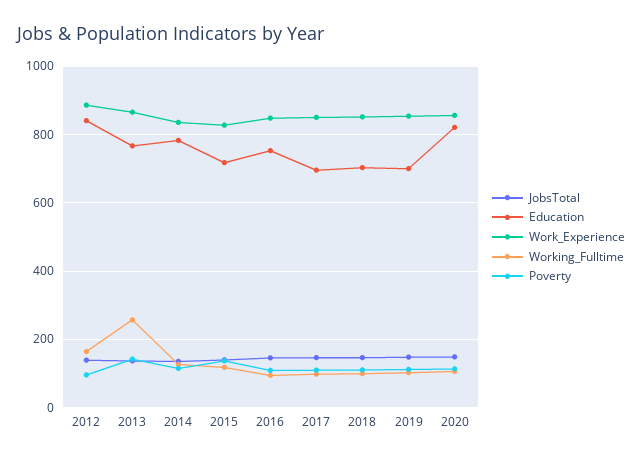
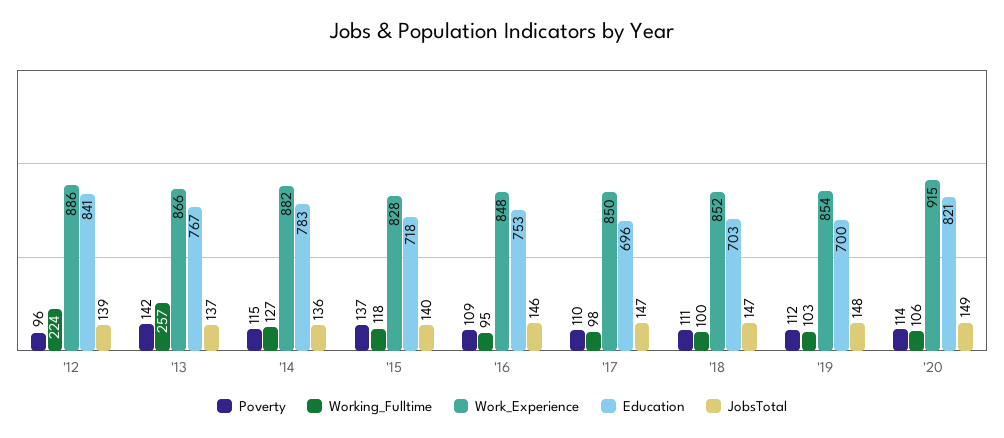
  {
    "JobsTotal": {
      "2012": 139,
      "2013": 137,
      "2014": 136,
      "2015": 140,
      "2016": 146,
      "2017": 147,
      "2018": 147,
      "2019": 148,
      "2020": 149
    },
    "Education": {
      "2012": 841,
      "2013": 767,
      "2014": 783,
      "2015": 718,
      "2016": 753,
      "2017": 696,
      "2018": 703,
      "2019": 700,
      "2020": 821
    },
    "Work_Experience": {
      "2012": 886,
      "2013": 866,
-     "2014": 840,
+     "2014": 882,
      "2015": 828,
      "2016": 848,
      "2017": 850,
      "2018": 852,
      "2019": 854,
-     "2020": 860
+     "2020": 915
    },
    "Working_Fulltime": {
-     "2012": 160,
+     "2012": 224,
      "2013": 257,
      "2014": 127,
      "2015": 118,
      "2016": 95,
      "2017": 98,
      "2018": 100,
      "2019": 103,
      "2020": 106
    },
    "Poverty": {
      "2012": 96,
      "2013": 142,
      "2014": 115,
      "2015": 137,
      "2016": 109,
      "2017": 110,
      "2018": 111,
      "2019": 112,
      "2020": 114
    }
  }

